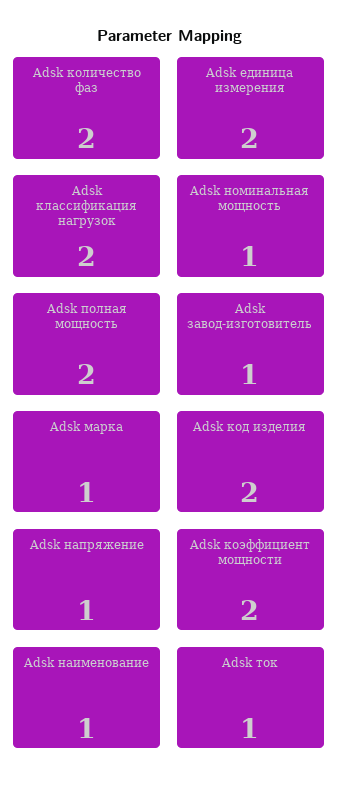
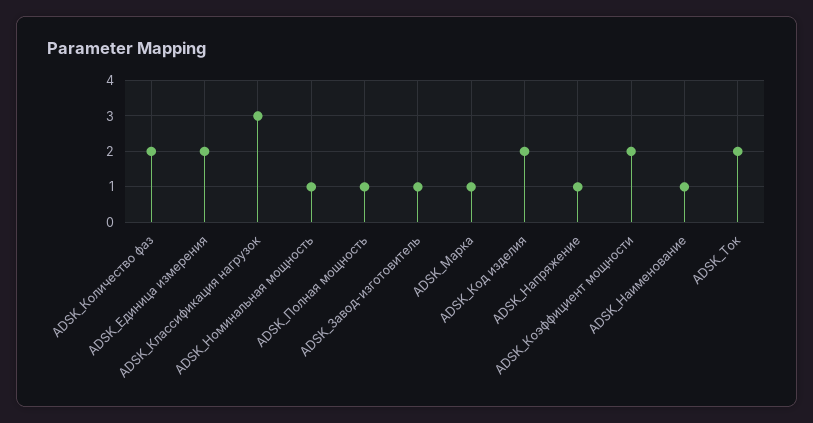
  {
    "Adsk количество фаз": 2,
    "Adsk единица измерения": 2,
-   "Adsk классификация нагрузок": 2,
+   "Adsk классификация нагрузок": 3,
    "Adsk номинальная мощность": 1,
-   "Adsk полная мощность": 2,
+   "Adsk полная мощность": 1,
    "Adsk завод-изготовитель": 1,
    "Adsk марка": 1,
    "Adsk код изделия": 2,
    "Adsk напряжение": 1,
    "Adsk коэффициент мощности": 2,
    "Adsk наименование": 1,
-   "Adsk ток": 1
+   "Adsk ток": 2
  }

